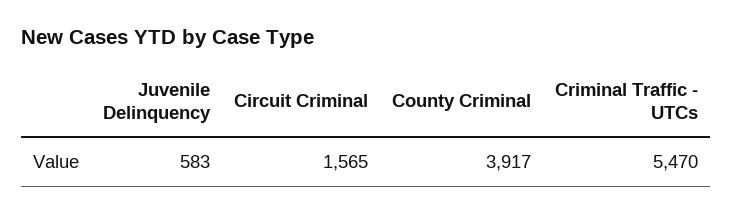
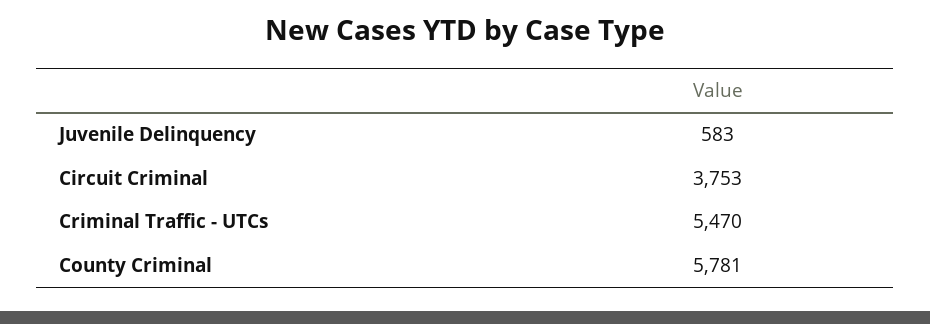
  {
    "Juvenile Delinquency": 583,
-   "Circuit Criminal": 1565,
+   "Circuit Criminal": 3753,
-   "County Criminal": 3917,
+   "County Criminal": 5781,
    "Criminal Traffic - UTCs": 5470
  }

